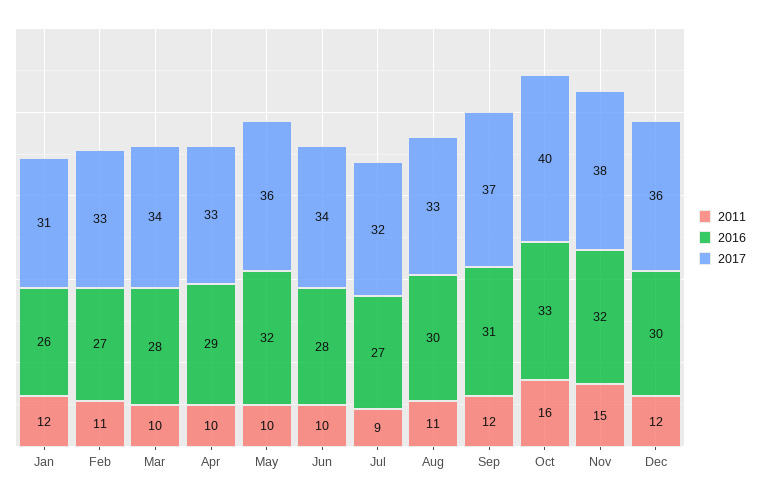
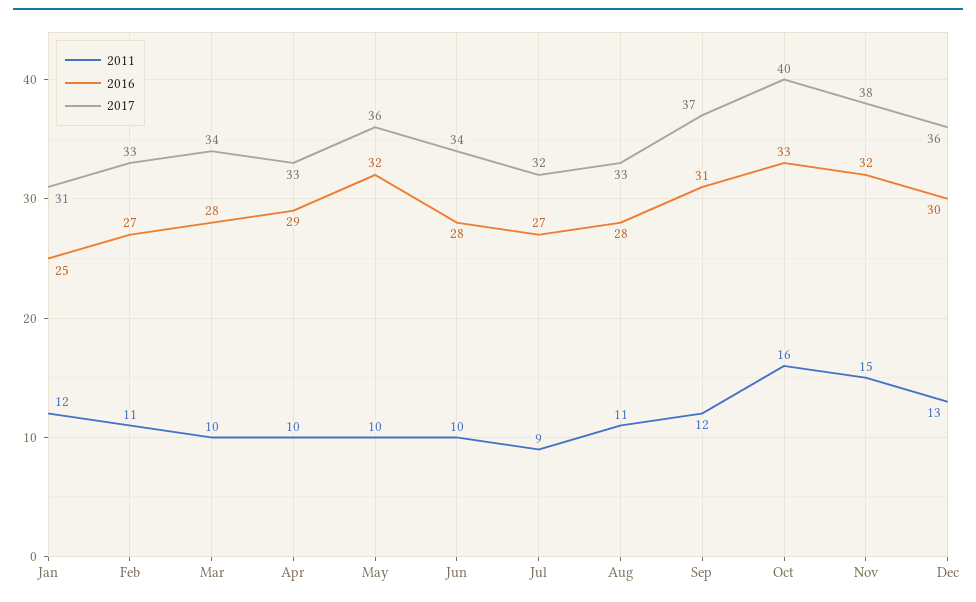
  {
    "2011": {
      "Jan": 12,
      "Feb": 11,
      "Mar": 10,
      "Apr": 10,
      "May": 10,
      "Jun": 10,
      "Jul": 9,
      "Aug": 11,
      "Sep": 12,
      "Oct": 16,
      "Nov": 15,
-     "Dec": 12
+     "Dec": 13
    },
    "2016": {
-     "Jan": 26,
+     "Jan": 25,
      "Feb": 27,
      "Mar": 28,
      "Apr": 29,
      "May": 32,
      "Jun": 28,
      "Jul": 27,
-     "Aug": 30,
+     "Aug": 28,
      "Sep": 31,
      "Oct": 33,
      "Nov": 32,
      "Dec": 30
    },
    "2017": {
      "Jan": 31,
      "Feb": 33,
      "Mar": 34,
      "Apr": 33,
      "May": 36,
      "Jun": 34,
      "Jul": 32,
      "Aug": 33,
      "Sep": 37,
      "Oct": 40,
      "Nov": 38,
      "Dec": 36
    }
  }

